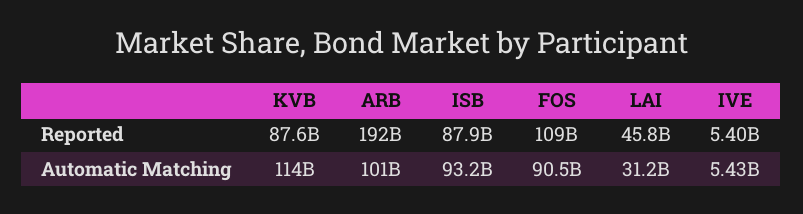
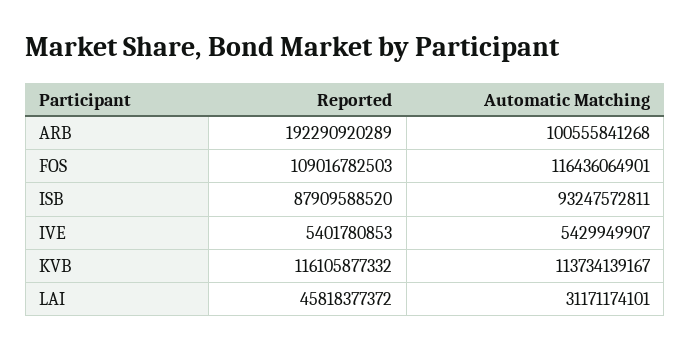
  {
    "KVB": {
-     "Reported": 87600000000,
+     "Reported": 116105877332,
      "Automatic Matching": 113734139167
    },
    "ARB": {
      "Reported": 192290920289,
      "Automatic Matching": 100555841268
    },
    "ISB": {
      "Reported": 87909588520,
      "Automatic Matching": 93247572811
    },
    "FOS": {
      "Reported": 109016782503,
-     "Automatic Matching": 90500000000
+     "Automatic Matching": 116436064901
    },
    "LAI": {
      "Reported": 45818377372,
      "Automatic Matching": 31171174101
    },
    "IVE": {
      "Reported": 5401780853,
      "Automatic Matching": 5429949907
    }
  }

